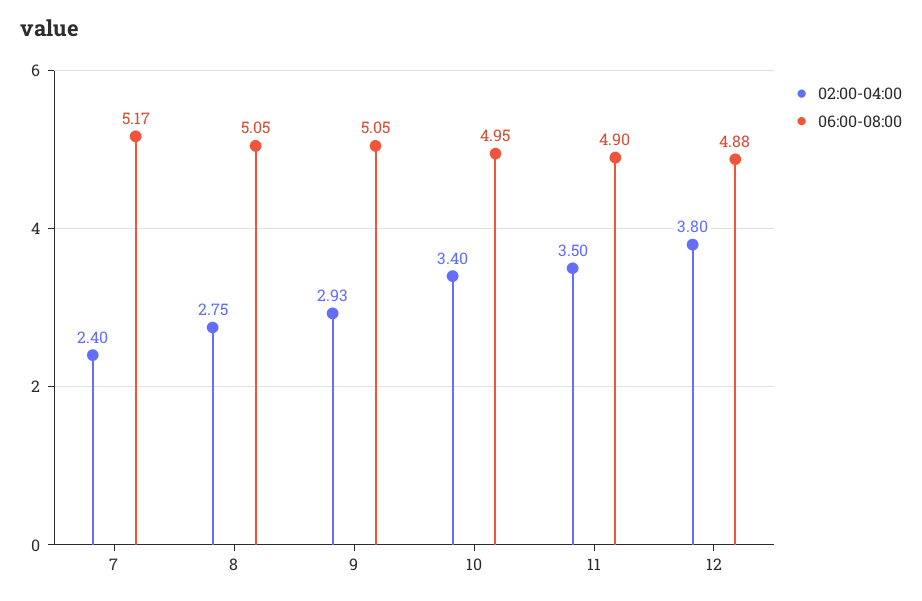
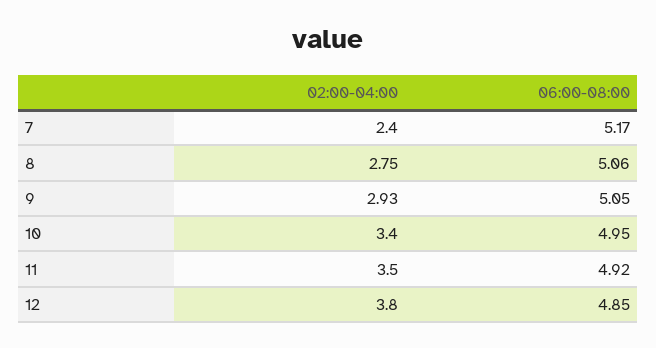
  {
    "02:00-04:00": {
      "7": 2.4,
      "8": 2.75,
      "9": 2.93,
      "10": 3.4,
      "11": 3.5,
      "12": 3.8
    },
    "06:00-08:00": {
      "7": 5.17,
-     "8": 5.05,
+     "8": 5.06,
      "9": 5.05,
      "10": 4.95,
-     "11": 4.9,
+     "11": 4.92,
-     "12": 4.88
+     "12": 4.85
    }
  }

